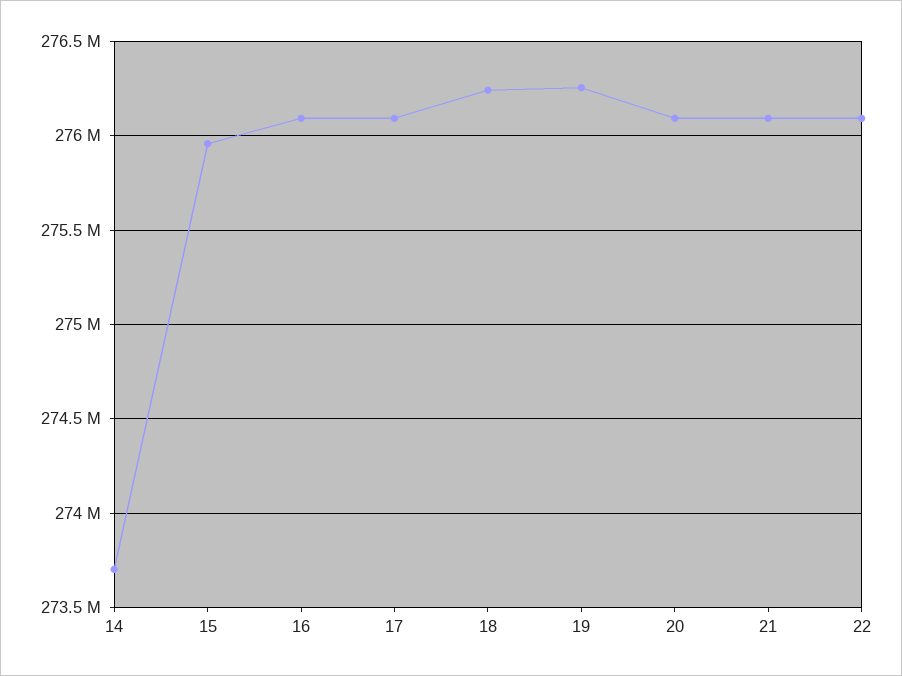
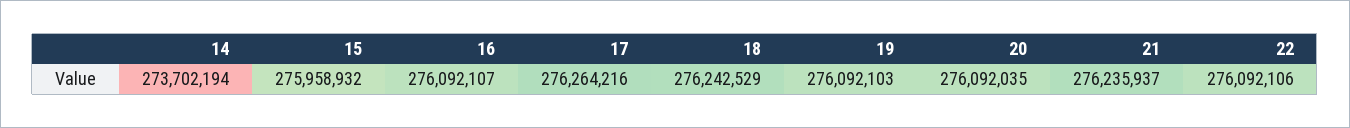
  {
    "14": 273702194,
    "15": 275958932,
    "16": 276092107,
-   "17": 276100000,
+   "17": 276264216,
    "18": 276242529,
-   "19": 276250000,
+   "19": 276092103,
    "20": 276092035,
-   "21": 276100000,
+   "21": 276235937,
    "22": 276092106
  }

